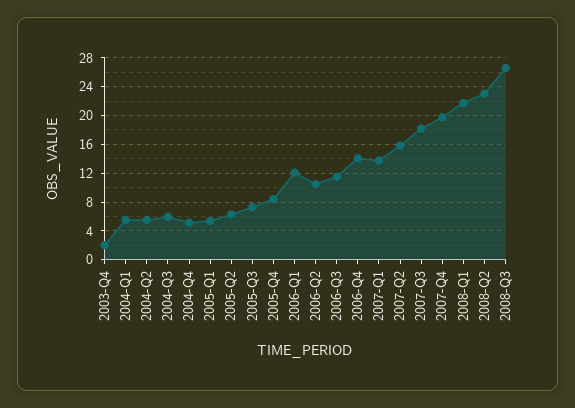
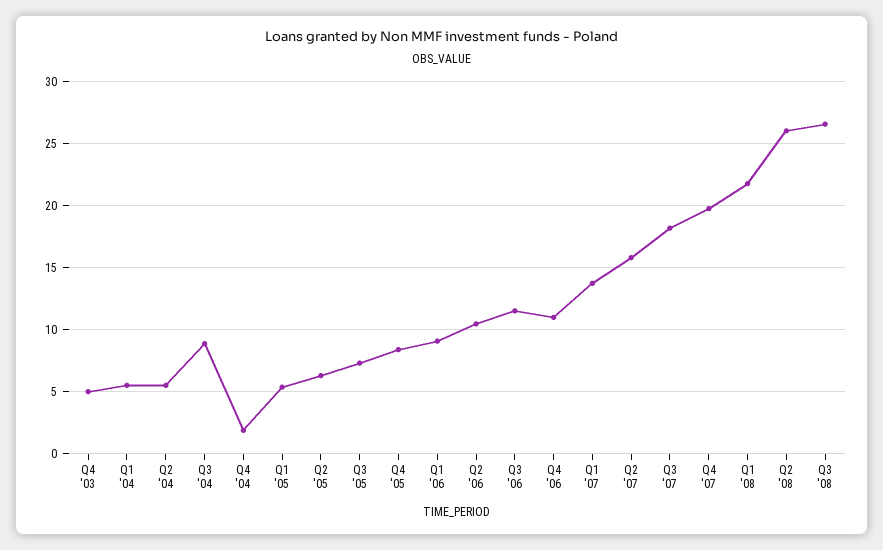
  {
-   "2003-Q4": 2,
+   "2003-Q4": 5,
    "2004-Q1": 5.5,
    "2004-Q2": 5.5,
-   "2004-Q3": 6,
+   "2004-Q3": 9,
-   "2004-Q4": 5,
+   "2004-Q4": 2,
    "2005-Q1": 5.5,
    "2005-Q2": 6.5,
    "2005-Q3": 7.5,
    "2005-Q4": 8.5,
-   "2006-Q1": 12,
+   "2006-Q1": 9,
    "2006-Q2": 10.5,
    "2006-Q3": 11.5,
-   "2006-Q4": 14,
+   "2006-Q4": 11,
    "2007-Q1": 13.5,
    "2007-Q2": 16,
    "2007-Q3": 18,
    "2007-Q4": 20,
    "2008-Q1": 22,
-   "2008-Q2": 23,
+   "2008-Q2": 26,
    "2008-Q3": 26.5
  }

